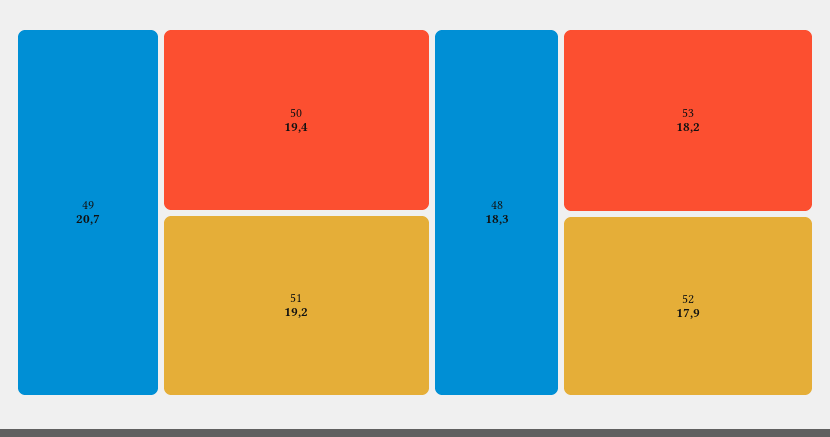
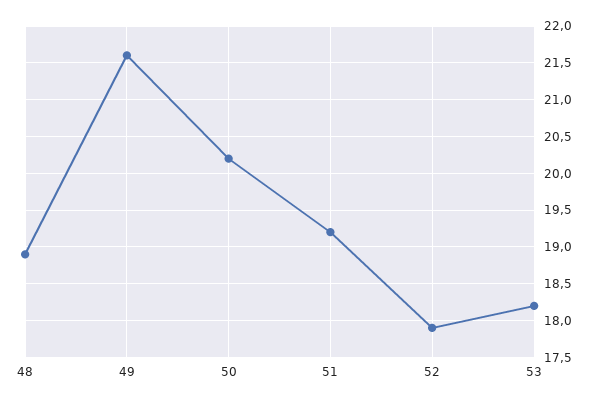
  {
-   "49": 20.7,
+   "49": 21.6,
-   "50": 19.4,
+   "50": 20.2,
    "51": 19.2,
-   "48": 18.3,
+   "48": 18.9,
    "53": 18.2,
    "52": 17.9
  }

